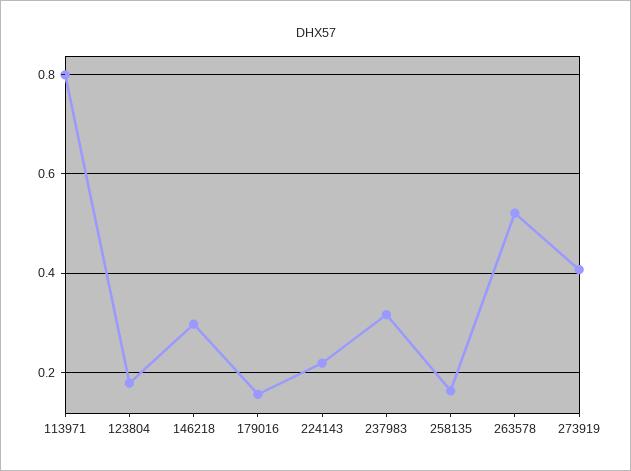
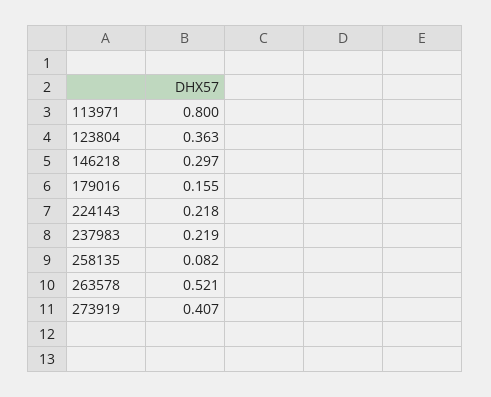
  {
    "113971": 0.8,
-   "123804": 0.18,
+   "123804": 0.363,
    "146218": 0.297,
    "179016": 0.155,
    "224143": 0.218,
-   "237983": 0.32,
+   "237983": 0.219,
-   "258135": 0.16,
+   "258135": 0.082,
    "263578": 0.521,
    "273919": 0.407
  }

